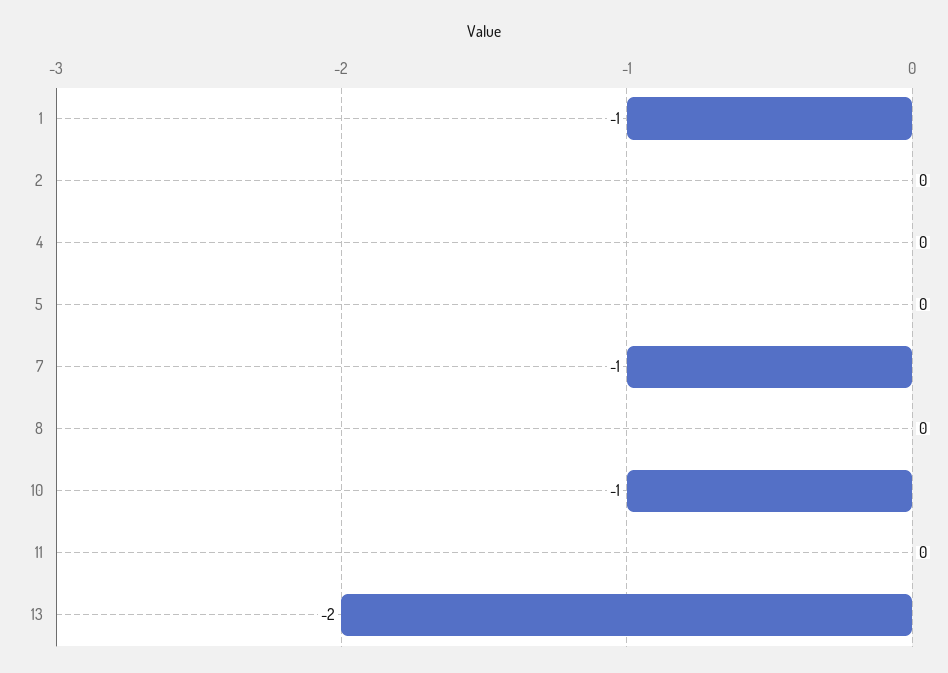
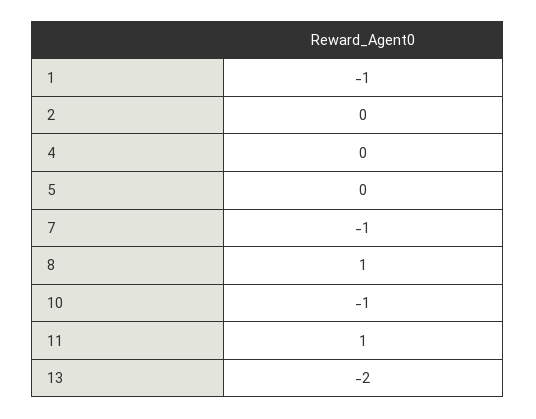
  {
    "1": -1,
    "2": 0,
    "4": 0,
    "5": 0,
    "7": -1,
-   "8": 0,
+   "8": 1,
    "10": -1,
-   "11": 0,
+   "11": 1,
    "13": -2
  }

